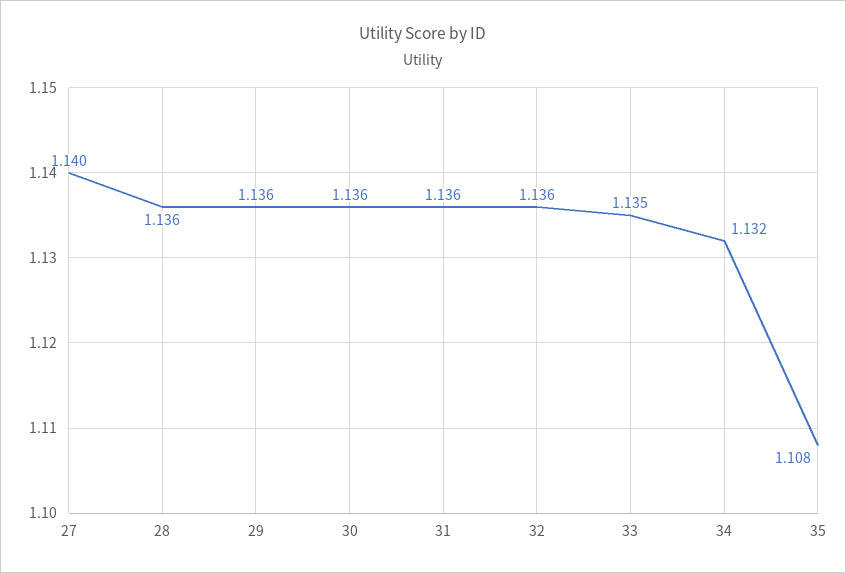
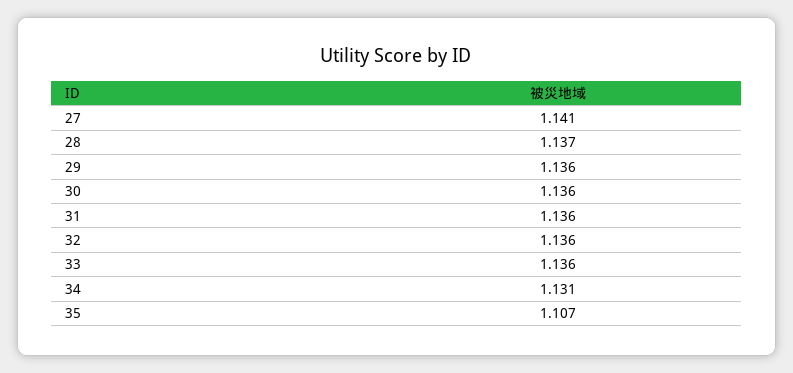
  {
-   "27": 1.14,
+   "27": 1.141,
-   "28": 1.136,
+   "28": 1.137,
    "29": 1.136,
    "30": 1.136,
    "31": 1.136,
    "32": 1.136,
-   "33": 1.135,
+   "33": 1.136,
-   "34": 1.132,
+   "34": 1.131,
-   "35": 1.108
+   "35": 1.107
  }

